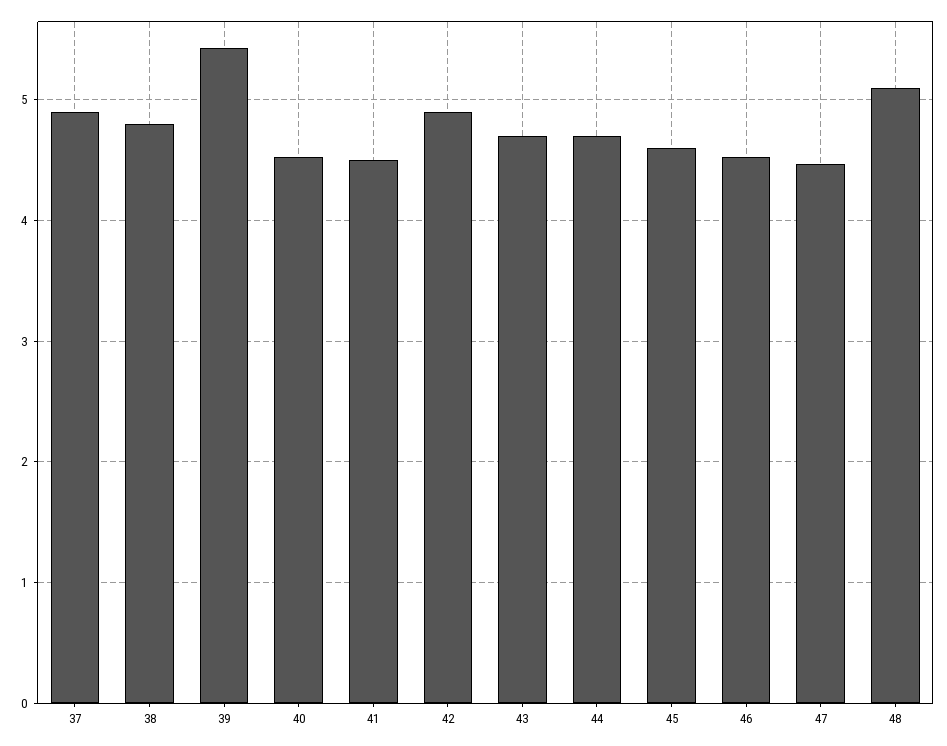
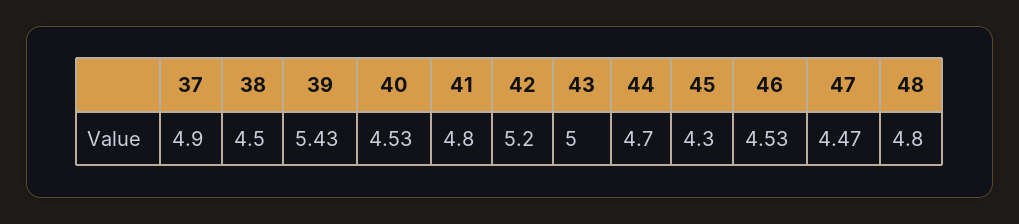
  {
    "37": 4.9,
-   "38": 4.8,
+   "38": 4.5,
    "39": 5.43,
    "40": 4.53,
-   "41": 4.5,
+   "41": 4.8,
-   "42": 4.9,
+   "42": 5.2,
-   "43": 4.7,
+   "43": 5,
    "44": 4.7,
-   "45": 4.6,
+   "45": 4.3,
    "46": 4.53,
    "47": 4.47,
-   "48": 5.1
+   "48": 4.8
  }

